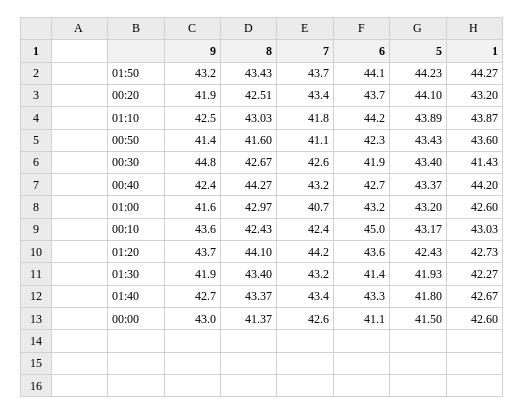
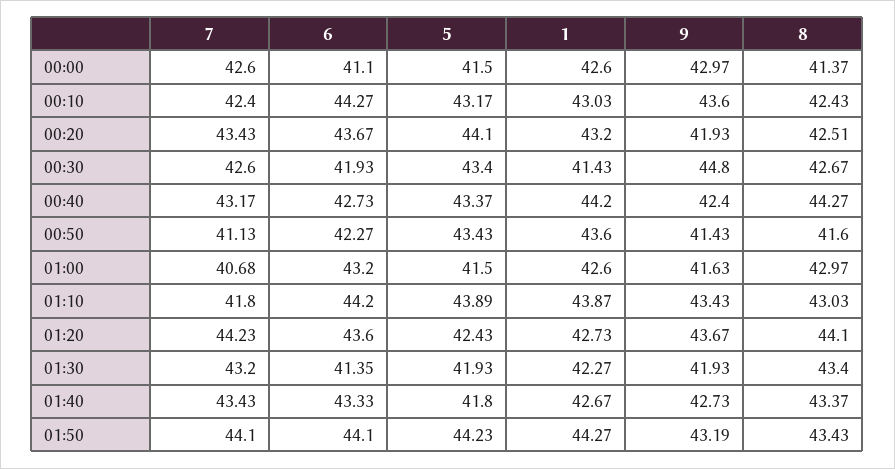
  {
    "9": {
      "01:50": 43.19,
      "00:20": 41.93,
-     "01:10": 42.5,
+     "01:10": 43.43,
      "00:50": 41.43,
      "00:30": 44.8,
      "00:40": 42.4,
      "01:00": 41.63,
      "00:10": 43.6,
      "01:20": 43.67,
      "01:30": 41.93,
      "01:40": 42.73,
      "00:00": 42.97
    },
    "8": {
      "01:50": 43.43,
      "00:20": 42.51,
      "01:10": 43.03,
      "00:50": 41.6,
      "00:30": 42.67,
      "00:40": 44.27,
      "01:00": 42.97,
      "00:10": 42.43,
      "01:20": 44.1,
      "01:30": 43.4,
      "01:40": 43.37,
      "00:00": 41.37
    },
    "7": {
-     "01:50": 43.7,
+     "01:50": 44.1,
      "00:20": 43.43,
      "01:10": 41.8,
      "00:50": 41.13,
      "00:30": 42.6,
      "00:40": 43.17,
      "01:00": 40.68,
      "00:10": 42.4,
      "01:20": 44.23,
      "01:30": 43.2,
      "01:40": 43.43,
      "00:00": 42.6
    },
    "6": {
      "01:50": 44.1,
      "00:20": 43.67,
      "01:10": 44.2,
      "00:50": 42.27,
      "00:30": 41.93,
      "00:40": 42.73,
      "01:00": 43.2,
-     "00:10": 45,
+     "00:10": 44.27,
      "01:20": 43.6,
      "01:30": 41.35,
      "01:40": 43.33,
      "00:00": 41.1
    },
    "5": {
      "01:50": 44.23,
      "00:20": 44.1,
      "01:10": 43.89,
      "00:50": 43.43,
      "00:30": 43.4,
      "00:40": 43.37,
-     "01:00": 43.2,
+     "01:00": 41.5,
      "00:10": 43.17,
      "01:20": 42.43,
      "01:30": 41.93,
      "01:40": 41.8,
      "00:00": 41.5
    },
    "1": {
      "01:50": 44.27,
      "00:20": 43.2,
      "01:10": 43.87,
      "00:50": 43.6,
      "00:30": 41.43,
      "00:40": 44.2,
      "01:00": 42.6,
      "00:10": 43.03,
      "01:20": 42.73,
      "01:30": 42.27,
      "01:40": 42.67,
      "00:00": 42.6
    }
  }

